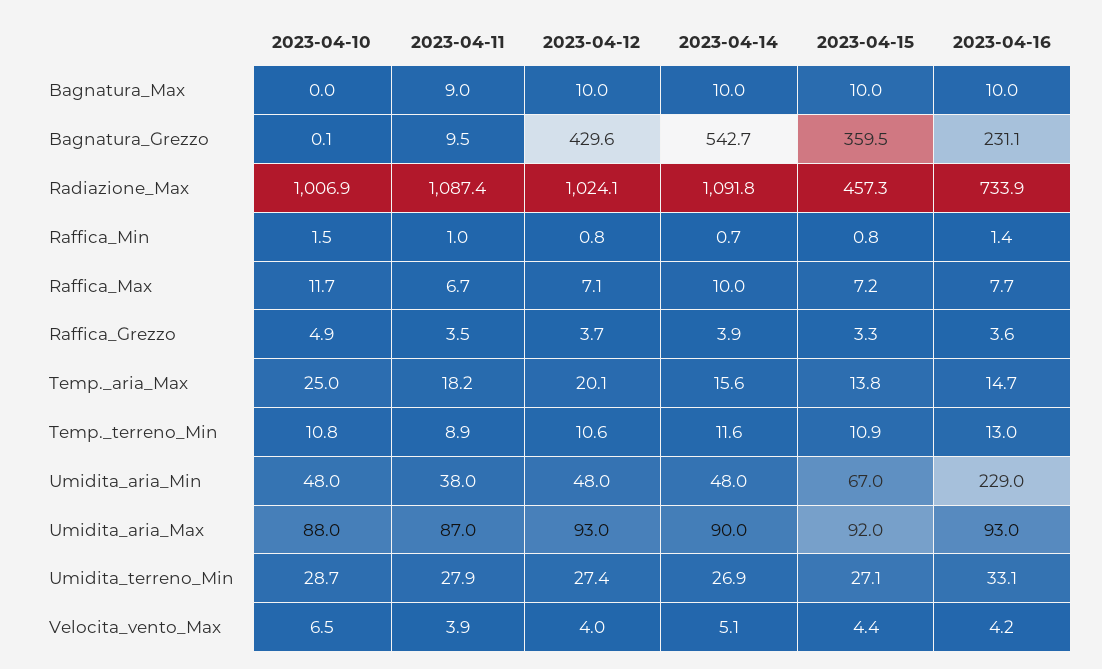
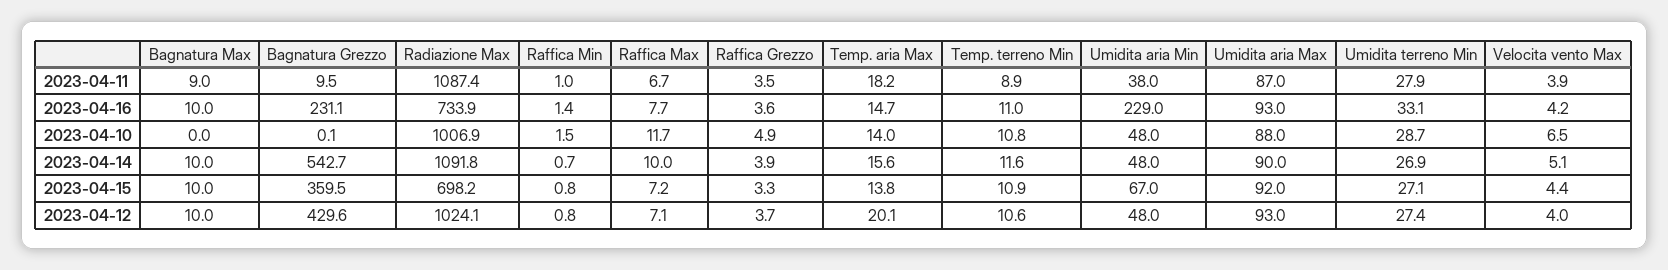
  {
    "2023-04-10": {
      "Bagnatura_Max": 0,
      "Bagnatura_Grezzo": 0.1,
      "Radiazione_Max": 1006.9,
      "Raffica_Min": 1.5,
      "Raffica_Max": 11.7,
      "Raffica_Grezzo": 4.9,
-     "Temp._aria_Max": 25,
+     "Temp._aria_Max": 14,
      "Temp._terreno_Min": 10.8,
      "Umidita_aria_Min": 48,
      "Umidita_aria_Max": 88,
      "Umidita_terreno_Min": 28.7,
      "Velocita_vento_Max": 6.5
    },
    "2023-04-11": {
      "Bagnatura_Max": 9,
      "Bagnatura_Grezzo": 9.5,
      "Radiazione_Max": 1087.4,
      "Raffica_Min": 1,
      "Raffica_Max": 6.7,
      "Raffica_Grezzo": 3.5,
      "Temp._aria_Max": 18.2,
      "Temp._terreno_Min": 8.9,
      "Umidita_aria_Min": 38,
      "Umidita_aria_Max": 87,
      "Umidita_terreno_Min": 27.9,
      "Velocita_vento_Max": 3.9
    },
    "2023-04-12": {
      "Bagnatura_Max": 10,
      "Bagnatura_Grezzo": 429.6,
      "Radiazione_Max": 1024.1,
      "Raffica_Min": 0.8,
      "Raffica_Max": 7.1,
      "Raffica_Grezzo": 3.7,
      "Temp._aria_Max": 20.1,
      "Temp._terreno_Min": 10.6,
      "Umidita_aria_Min": 48,
      "Umidita_aria_Max": 93,
      "Umidita_terreno_Min": 27.4,
      "Velocita_vento_Max": 4
    },
    "2023-04-14": {
      "Bagnatura_Max": 10,
      "Bagnatura_Grezzo": 542.7,
      "Radiazione_Max": 1091.8,
      "Raffica_Min": 0.7,
      "Raffica_Max": 10,
      "Raffica_Grezzo": 3.9,
      "Temp._aria_Max": 15.6,
      "Temp._terreno_Min": 11.6,
      "Umidita_aria_Min": 48,
      "Umidita_aria_Max": 90,
      "Umidita_terreno_Min": 26.9,
      "Velocita_vento_Max": 5.1
    },
    "2023-04-15": {
      "Bagnatura_Max": 10,
      "Bagnatura_Grezzo": 359.5,
-     "Radiazione_Max": 457.3,
+     "Radiazione_Max": 698.2,
      "Raffica_Min": 0.8,
      "Raffica_Max": 7.2,
      "Raffica_Grezzo": 3.3,
      "Temp._aria_Max": 13.8,
      "Temp._terreno_Min": 10.9,
      "Umidita_aria_Min": 67,
      "Umidita_aria_Max": 92,
      "Umidita_terreno_Min": 27.1,
      "Velocita_vento_Max": 4.4
    },
    "2023-04-16": {
      "Bagnatura_Max": 10,
      "Bagnatura_Grezzo": 231.1,
      "Radiazione_Max": 733.9,
      "Raffica_Min": 1.4,
      "Raffica_Max": 7.7,
      "Raffica_Grezzo": 3.6,
      "Temp._aria_Max": 14.7,
-     "Temp._terreno_Min": 13,
+     "Temp._terreno_Min": 11,
      "Umidita_aria_Min": 229,
      "Umidita_aria_Max": 93,
      "Umidita_terreno_Min": 33.1,
      "Velocita_vento_Max": 4.2
    }
  }

